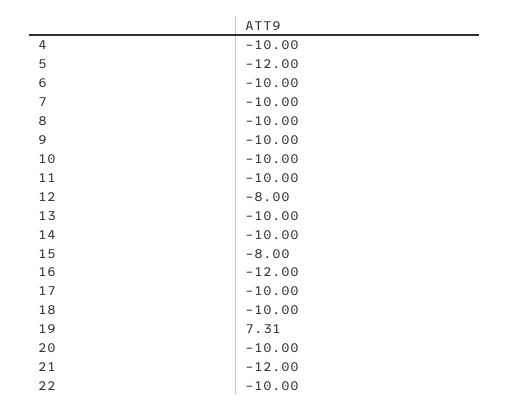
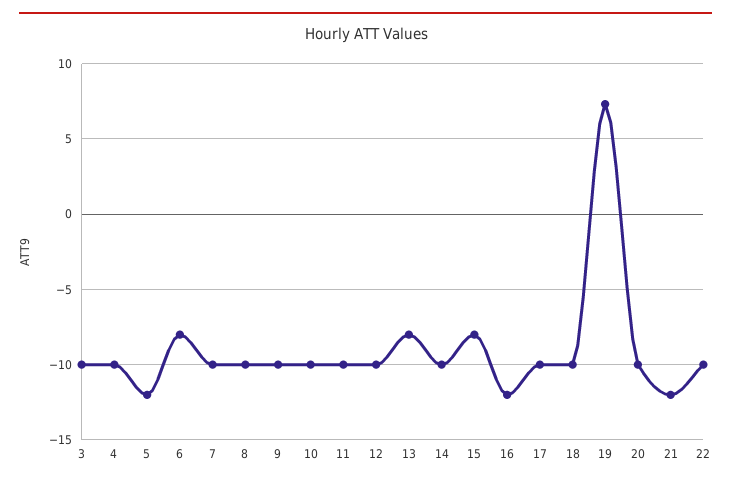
  {
    "4": -10,
    "5": -12,
-   "6": -10,
+   "6": -8,
    "7": -10,
    "8": -10,
    "9": -10,
    "10": -10,
    "11": -10,
-   "12": -8,
+   "12": -10,
-   "13": -10,
+   "13": -8,
    "14": -10,
    "15": -8,
    "16": -12,
    "17": -10,
    "18": -10,
    "19": 7.31,
    "20": -10,
    "21": -12,
-   "22": -10
+   "22": -10,
+   "3": -10
  }

